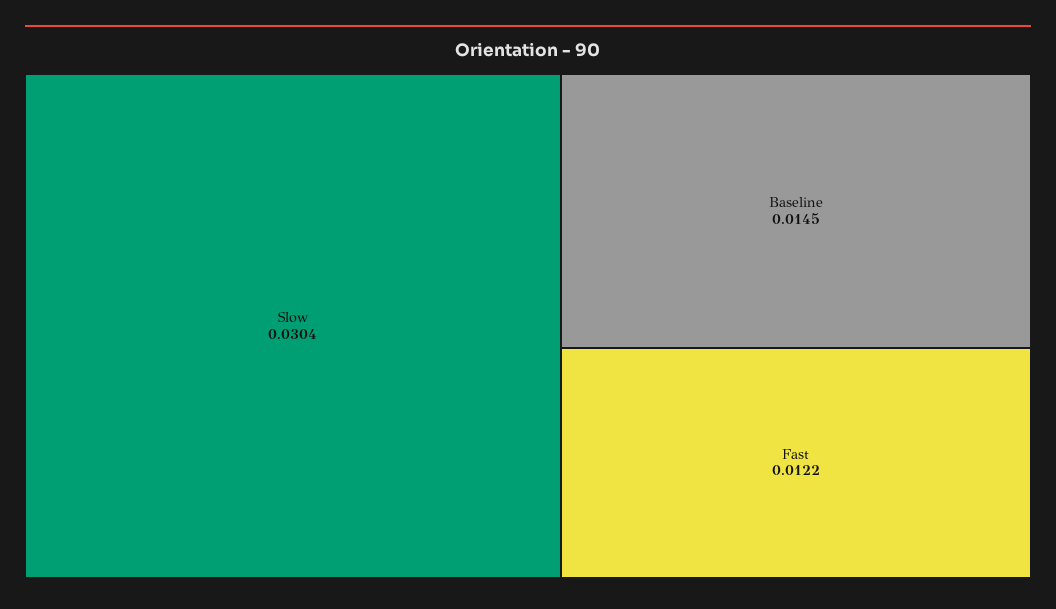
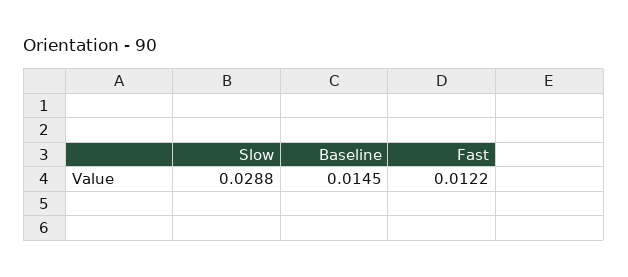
  {
-   "Slow": 0.0304,
+   "Slow": 0.0288,
    "Baseline": 0.0145,
    "Fast": 0.0122
  }

